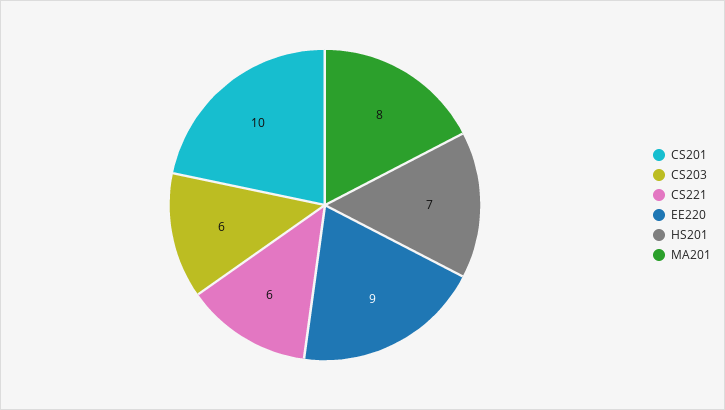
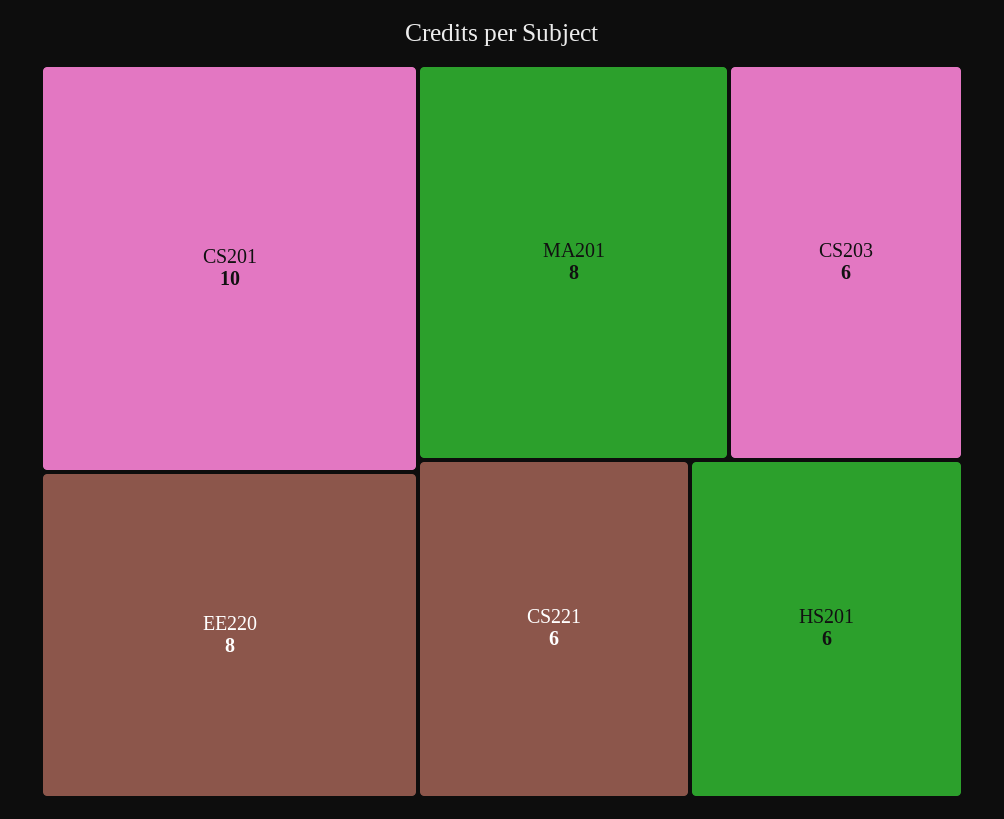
  {
    "CS201": 10,
    "CS203": 6,
    "CS221": 6,
-   "EE220": 9,
+   "EE220": 8,
-   "HS201": 7,
+   "HS201": 6,
    "MA201": 8
  }

